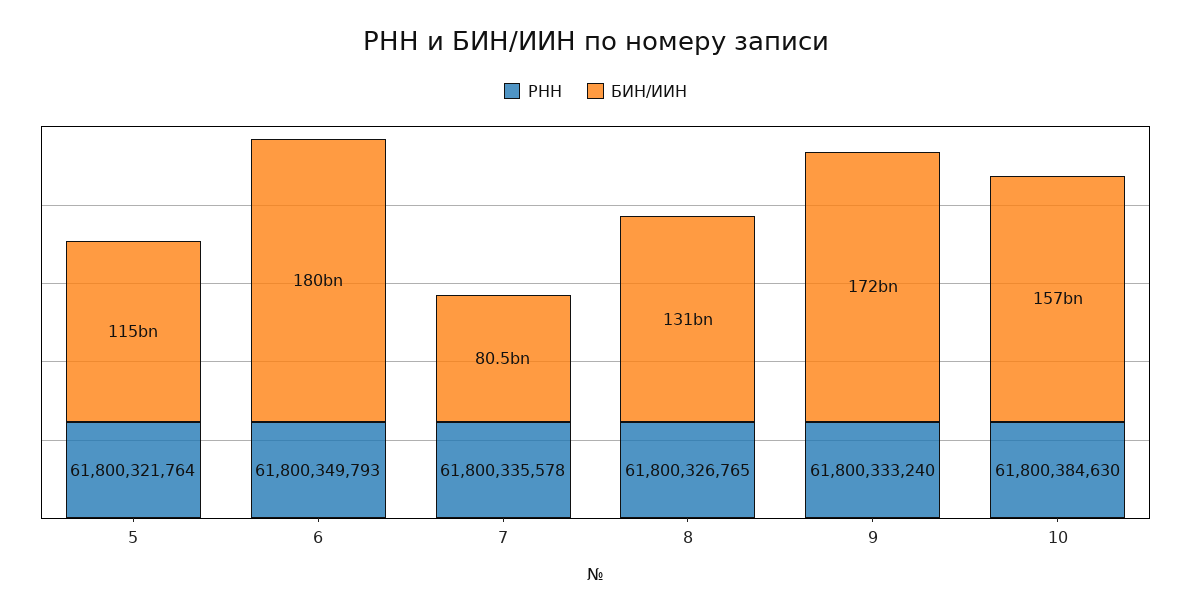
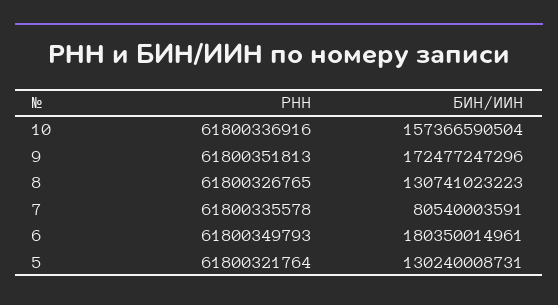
  {
    "РНН": {
      "5": 61800321764,
      "6": 61800349793,
      "7": 61800335578,
      "8": 61800326765,
-     "9": 61800333240,
+     "9": 61800351813,
-     "10": 61800384630
+     "10": 61800336916
    },
    "БИН/ИИН": {
-     "5": 115000000000,
+     "5": 130240008731,
      "6": 180350014961,
      "7": 80540003591,
      "8": 130741023223,
      "9": 172477247296,
      "10": 157366590504
    }
  }

